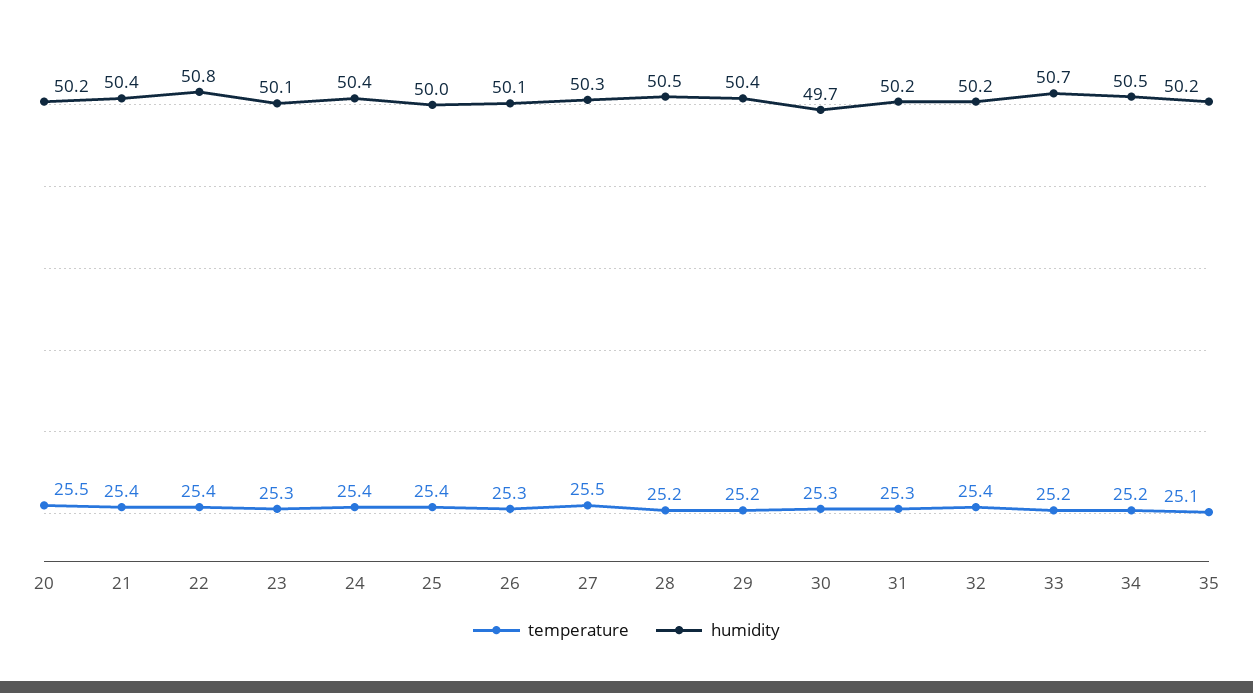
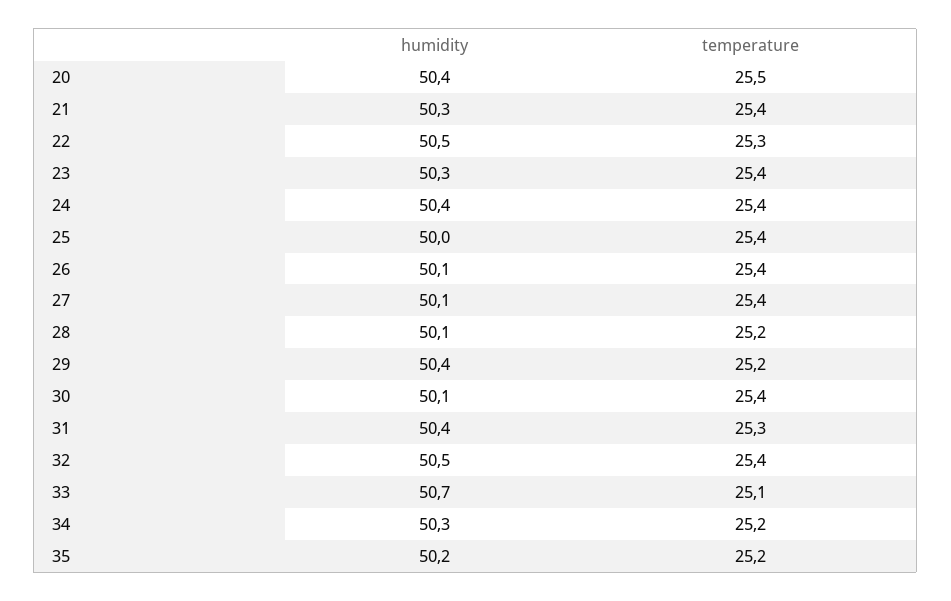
  {
    "temperature": {
      "20": 25.5,
      "21": 25.4,
-     "22": 25.4,
+     "22": 25.3,
-     "23": 25.3,
+     "23": 25.4,
      "24": 25.4,
      "25": 25.4,
-     "26": 25.3,
+     "26": 25.4,
-     "27": 25.5,
+     "27": 25.4,
      "28": 25.2,
      "29": 25.2,
-     "30": 25.3,
+     "30": 25.4,
      "31": 25.3,
      "32": 25.4,
-     "33": 25.2,
+     "33": 25.1,
      "34": 25.2,
-     "35": 25.1
+     "35": 25.2
    },
    "humidity": {
-     "20": 50.2,
+     "20": 50.4,
-     "21": 50.4,
+     "21": 50.3,
-     "22": 50.8,
+     "22": 50.5,
-     "23": 50.1,
+     "23": 50.3,
      "24": 50.4,
      "25": 50,
      "26": 50.1,
-     "27": 50.3,
+     "27": 50.1,
-     "28": 50.5,
+     "28": 50.1,
      "29": 50.4,
-     "30": 49.7,
+     "30": 50.1,
-     "31": 50.2,
+     "31": 50.4,
-     "32": 50.2,
+     "32": 50.5,
      "33": 50.7,
-     "34": 50.5,
+     "34": 50.3,
      "35": 50.2
    }
  }

